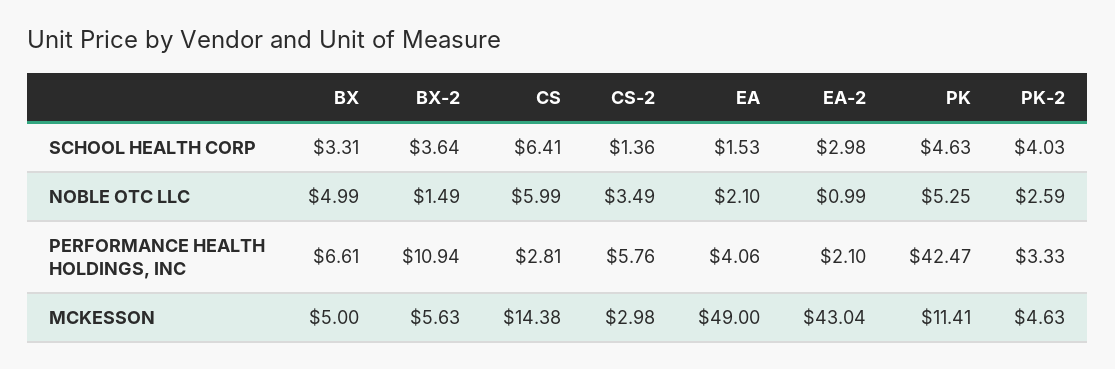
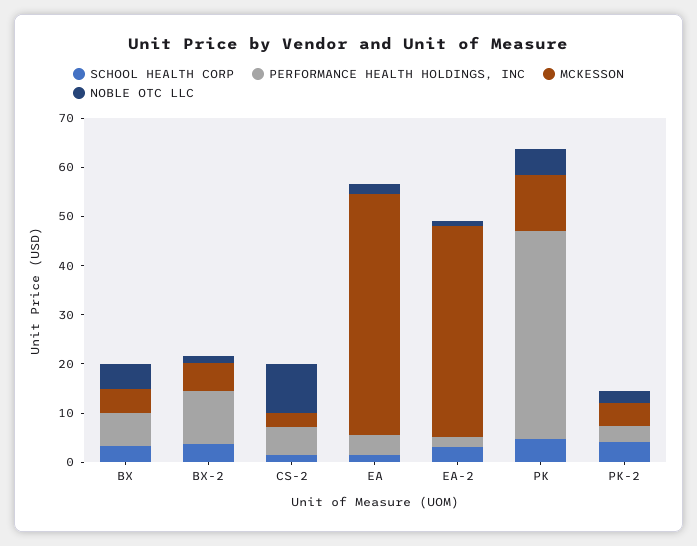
  {
    "SCHOOL HEALTH CORP": {
      "BX": 3.31,
      "BX-2": 3.64,
-     "CS": 6.41,
      "CS-2": 1.36,
      "EA": 1.53,
      "EA-2": 2.98,
      "PK": 4.63,
      "PK-2": 4.03
    },
    "NOBLE OTC LLC": {
      "BX": 4.99,
      "BX-2": 1.49,
-     "CS": 5.99,
-     "CS-2": 3.49,
+     "CS-2": 10,
      "EA": 2.1,
      "EA-2": 0.99,
      "PK": 5.25,
      "PK-2": 2.59
    },
    "PERFORMANCE HEALTH HOLDINGS, INC": {
      "BX": 6.61,
      "BX-2": 10.94,
-     "CS": 2.81,
      "CS-2": 5.76,
      "EA": 4.06,
      "EA-2": 2.1,
      "PK": 42.47,
      "PK-2": 3.33
    },
    "MCKESSON": {
      "BX": 5,
      "BX-2": 5.63,
-     "CS": 14.38,
      "CS-2": 2.98,
      "EA": 49,
      "EA-2": 43.04,
      "PK": 11.41,
      "PK-2": 4.63
    }
  }

